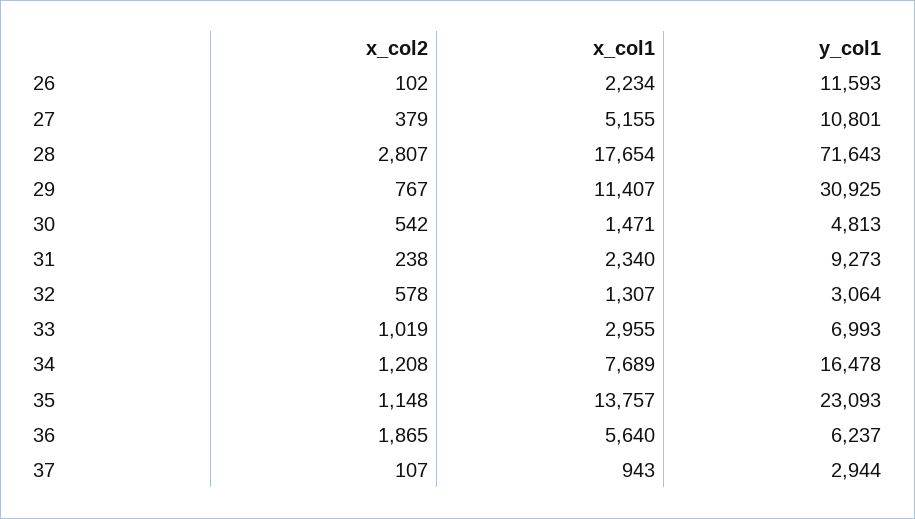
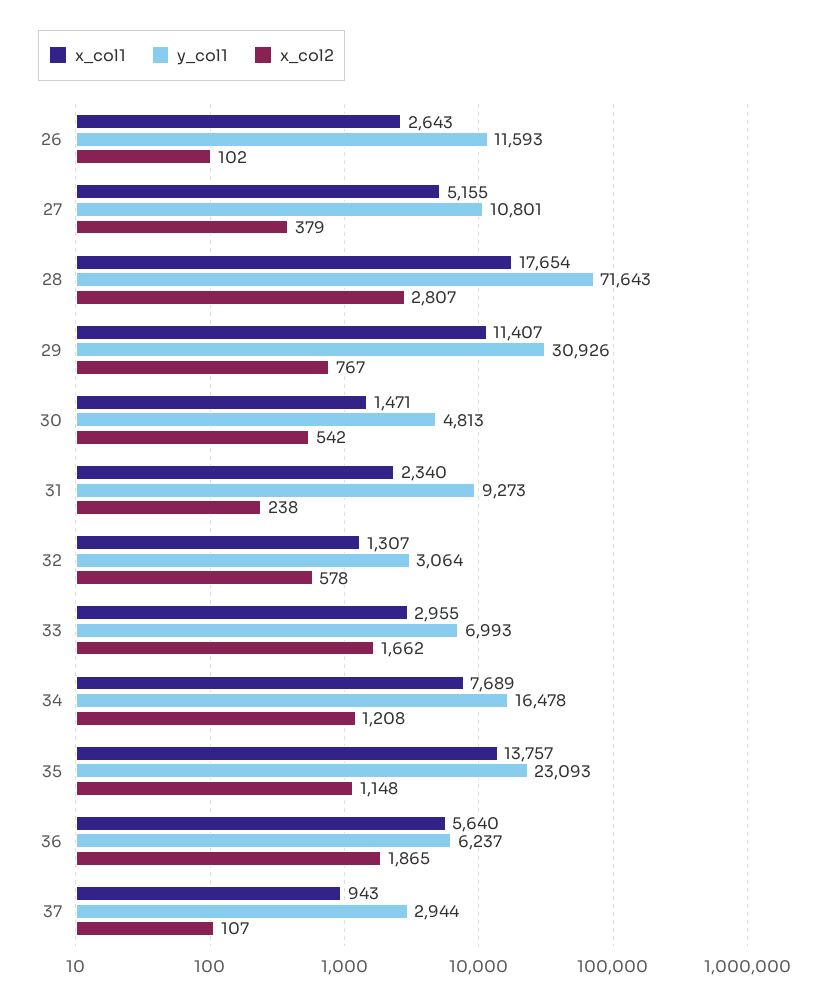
  {
    "x_col2": {
      "26": 102,
      "27": 379,
      "28": 2807,
      "29": 767,
      "30": 542,
      "31": 238,
      "32": 578,
-     "33": 1019,
+     "33": 1662,
      "34": 1208,
      "35": 1148,
      "36": 1865,
      "37": 107
    },
    "x_col1": {
-     "26": 2234,
+     "26": 2643,
      "27": 5155,
      "28": 17654,
      "29": 11407,
      "30": 1471,
      "31": 2340,
      "32": 1307,
      "33": 2955,
      "34": 7689,
      "35": 13757,
      "36": 5640,
      "37": 943
    },
    "y_col1": {
      "26": 11593,
      "27": 10801,
      "28": 71643,
-     "29": 30925,
+     "29": 30926,
      "30": 4813,
      "31": 9273,
      "32": 3064,
      "33": 6993,
      "34": 16478,
      "35": 23093,
      "36": 6237,
      "37": 2944
    }
  }

